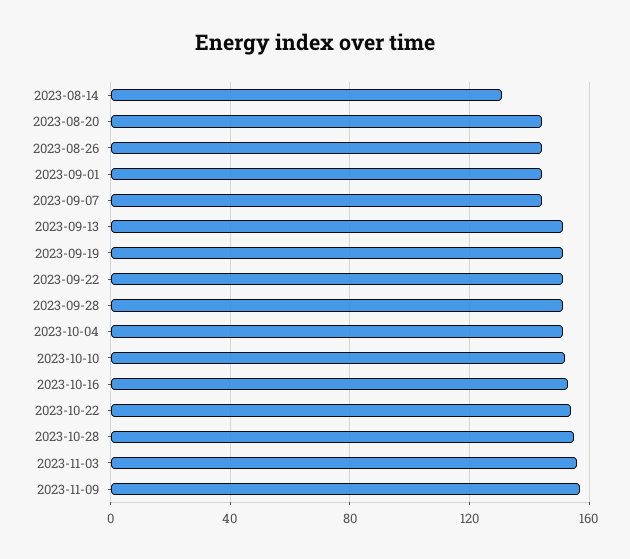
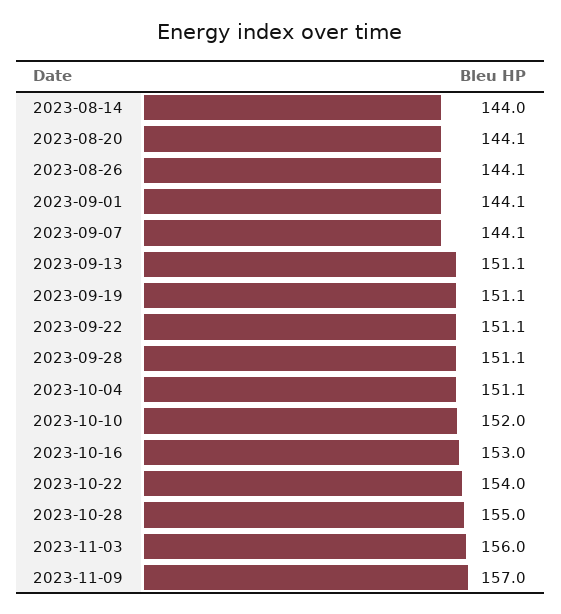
  {
-   "2023-08-14": 130,
+   "2023-08-14": 144,
    "2023-08-20": 144.1,
    "2023-08-26": 144.1,
    "2023-09-01": 144.1,
    "2023-09-07": 144.1,
    "2023-09-13": 151.1,
    "2023-09-19": 151.1,
    "2023-09-22": 151.1,
    "2023-09-28": 151.1,
    "2023-10-04": 151.1,
    "2023-10-10": 152,
    "2023-10-16": 153,
    "2023-10-22": 154,
    "2023-10-28": 155,
    "2023-11-03": 156,
    "2023-11-09": 157
  }

